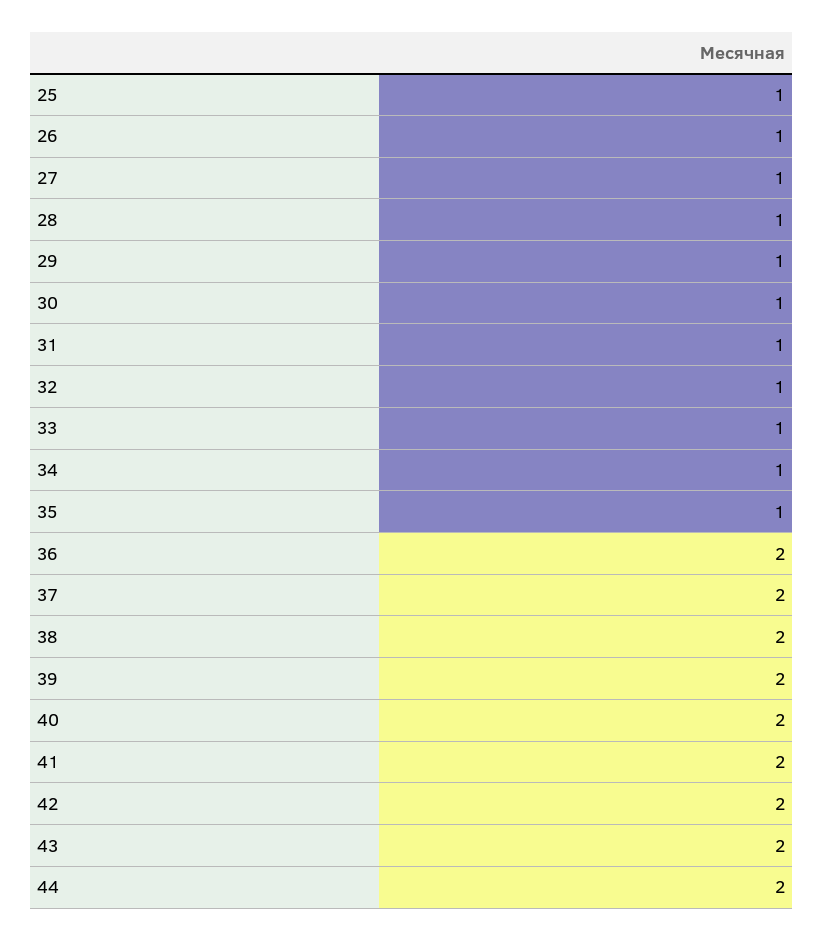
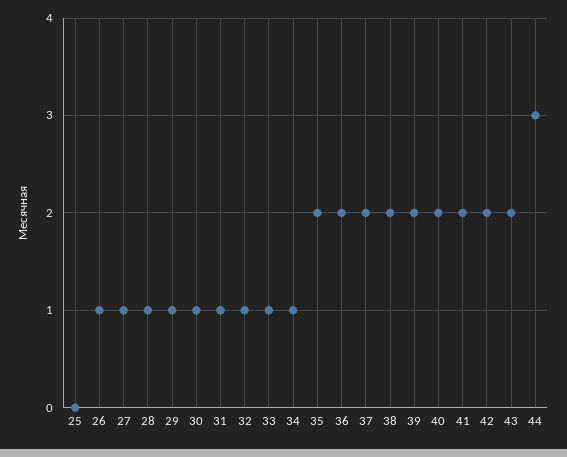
  {
-   "25": 1,
+   "25": 0,
    "26": 1,
    "27": 1,
    "28": 1,
    "29": 1,
    "30": 1,
    "31": 1,
    "32": 1,
    "33": 1,
    "34": 1,
-   "35": 1,
+   "35": 2,
    "36": 2,
    "37": 2,
    "38": 2,
    "39": 2,
    "40": 2,
    "41": 2,
    "42": 2,
    "43": 2,
-   "44": 2
+   "44": 3
  }

